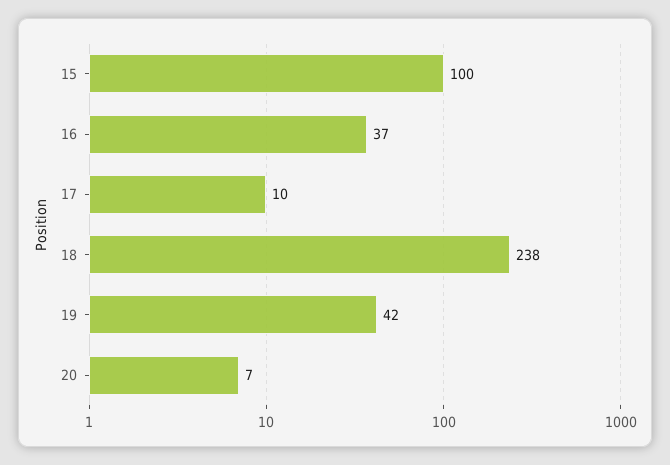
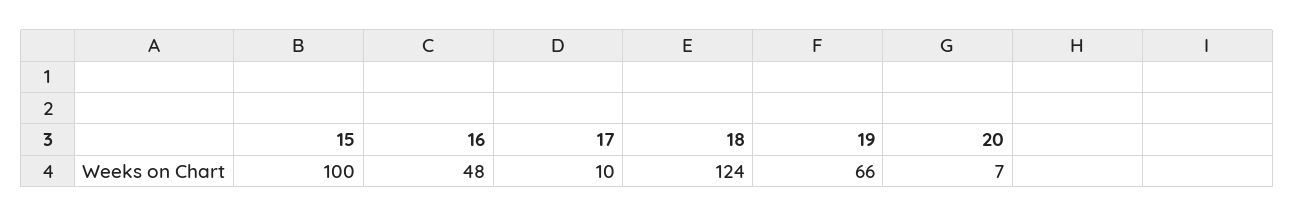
  {
    "15": 100,
-   "16": 37,
+   "16": 48,
    "17": 10,
-   "18": 238,
+   "18": 124,
-   "19": 42,
+   "19": 66,
    "20": 7
  }

